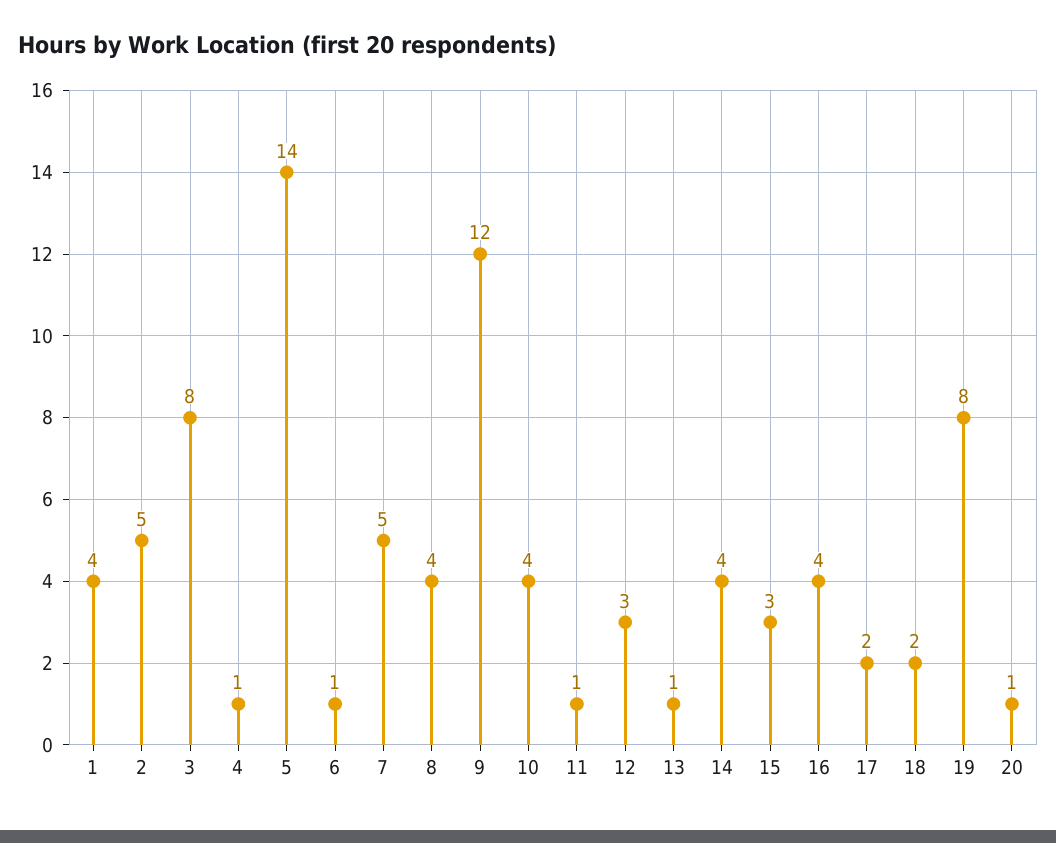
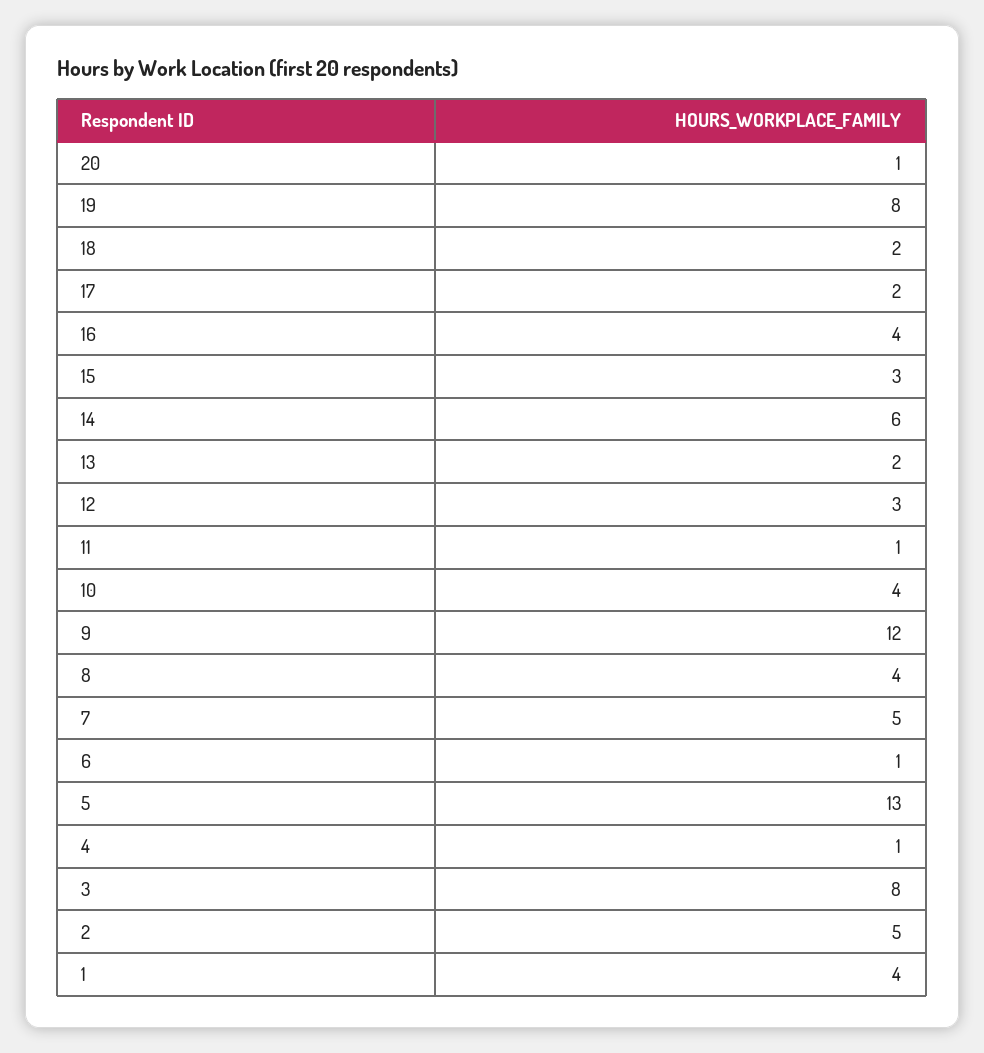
  {
    "1": 4,
    "2": 5,
    "3": 8,
    "4": 1,
-   "5": 14,
+   "5": 13,
    "6": 1,
    "7": 5,
    "8": 4,
    "9": 12,
    "10": 4,
    "11": 1,
    "12": 3,
-   "13": 1,
+   "13": 2,
-   "14": 4,
+   "14": 6,
    "15": 3,
    "16": 4,
    "17": 2,
    "18": 2,
    "19": 8,
    "20": 1
  }

